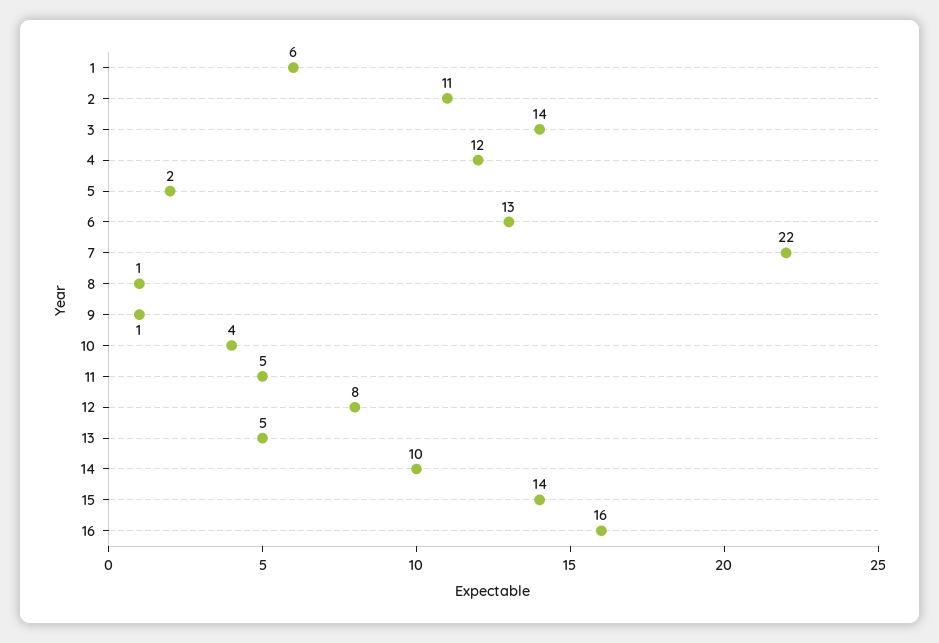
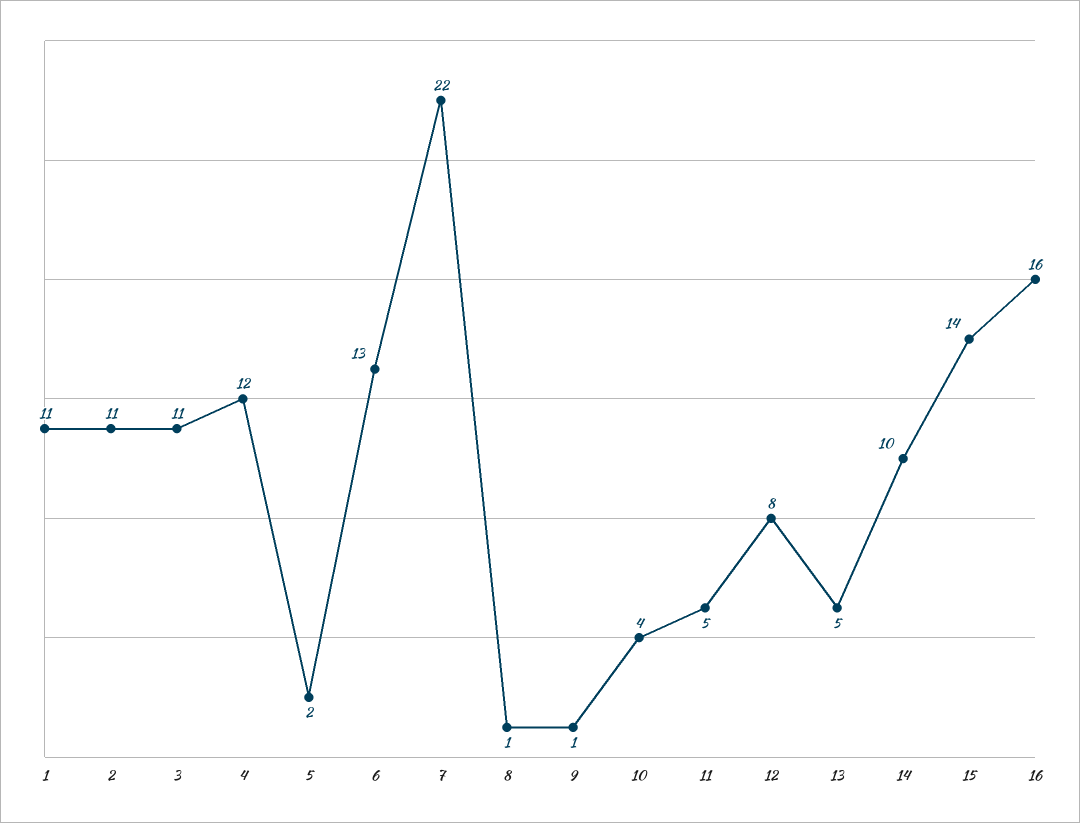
  {
-   "1": 6,
+   "1": 11,
    "2": 11,
-   "3": 14,
+   "3": 11,
    "4": 12,
    "5": 2,
    "6": 13,
    "7": 22,
    "8": 1,
    "9": 1,
    "10": 4,
    "11": 5,
    "12": 8,
    "13": 5,
    "14": 10,
    "15": 14,
    "16": 16
  }

